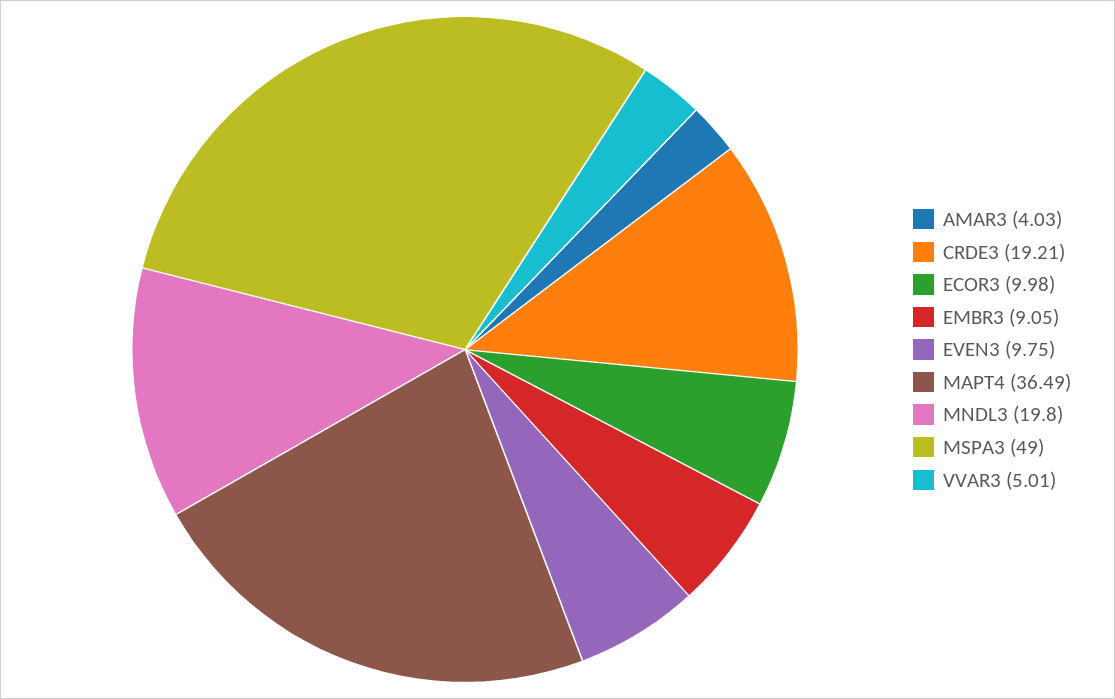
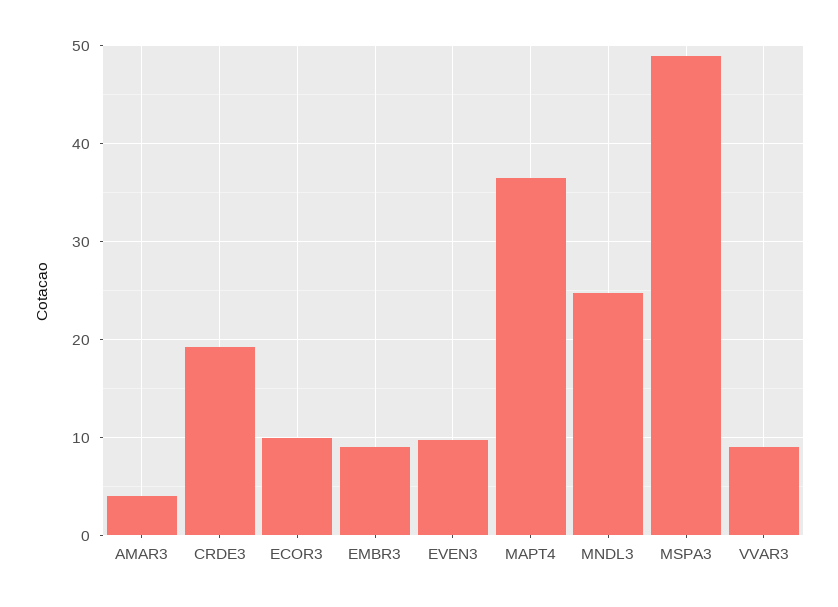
  {
    "AMAR3": 4.03,
    "CRDE3": 19.21,
    "ECOR3": 9.98,
    "EMBR3": 9.05,
    "EVEN3": 9.75,
    "MAPT4": 36.49,
-   "MNDL3": 19.8,
+   "MNDL3": 25,
    "MSPA3": 49,
-   "VVAR3": 5.01
+   "VVAR3": 9
  }

